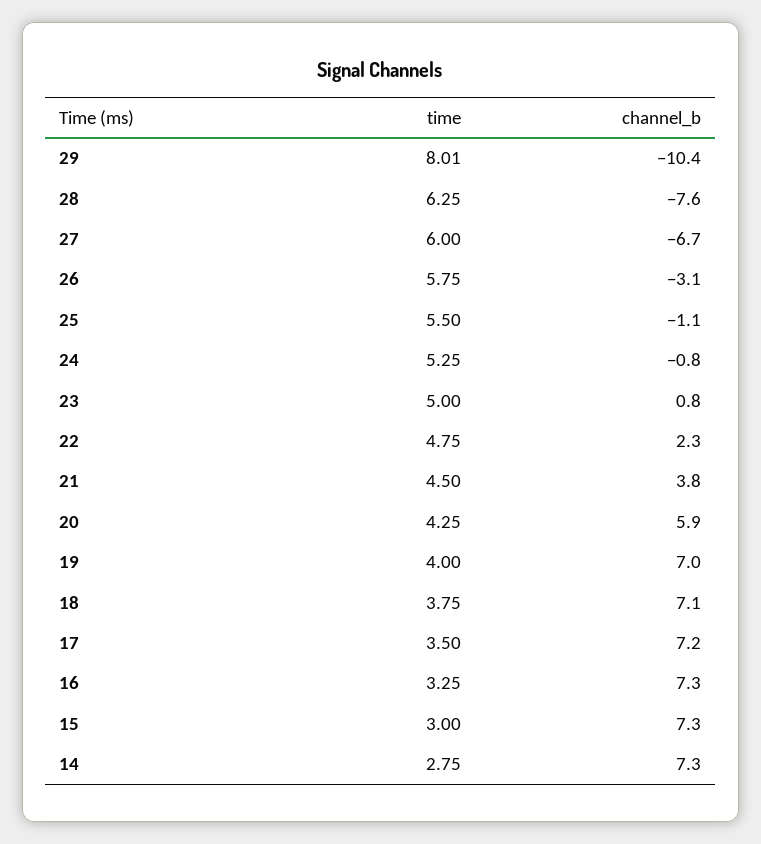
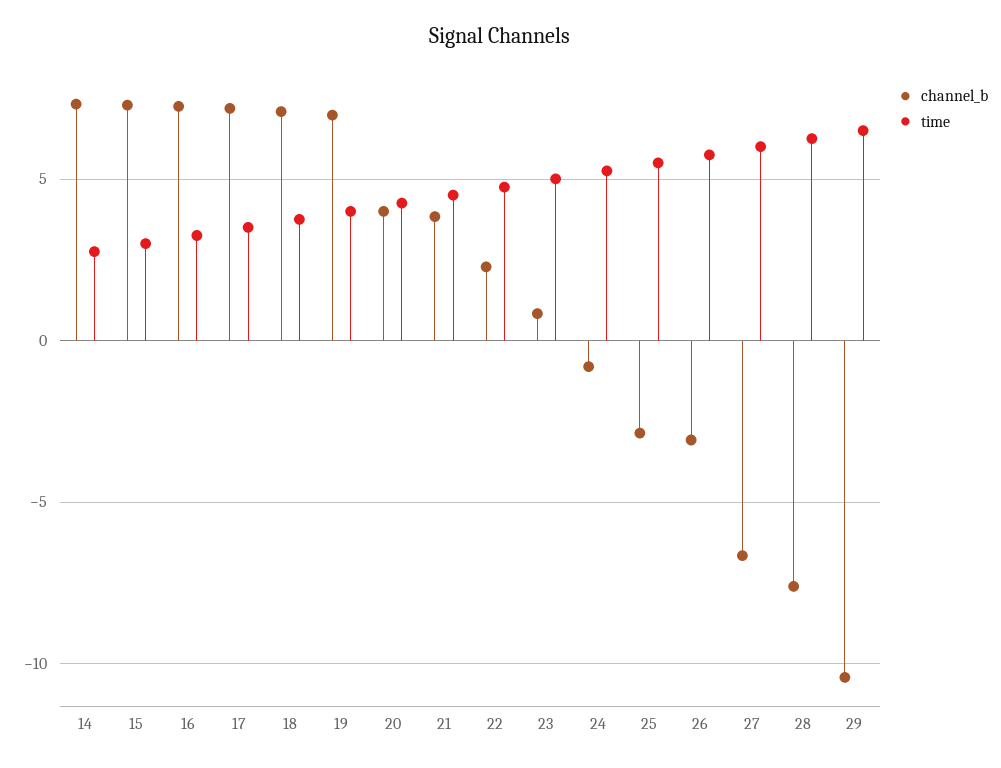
  {
    "time": {
-     "29": 8.01,
+     "29": 6.5,
      "28": 6.25,
      "27": 6,
      "26": 5.75,
      "25": 5.5,
      "24": 5.25,
      "23": 5,
      "22": 4.75,
      "21": 4.5,
      "20": 4.25,
      "19": 4,
      "18": 3.75,
      "17": 3.5,
      "16": 3.25,
      "15": 3,
      "14": 2.75
    },
    "channel_b": {
      "29": -10.4,
      "28": -7.6,
      "27": -6.7,
      "26": -3.1,
-     "25": -1.1,
+     "25": -3,
      "24": -0.8,
      "23": 0.8,
      "22": 2.3,
      "21": 3.8,
-     "20": 5.9,
+     "20": 4,
      "19": 7,
      "18": 7.1,
      "17": 7.2,
      "16": 7.3,
      "15": 7.3,
      "14": 7.3
    }
  }

